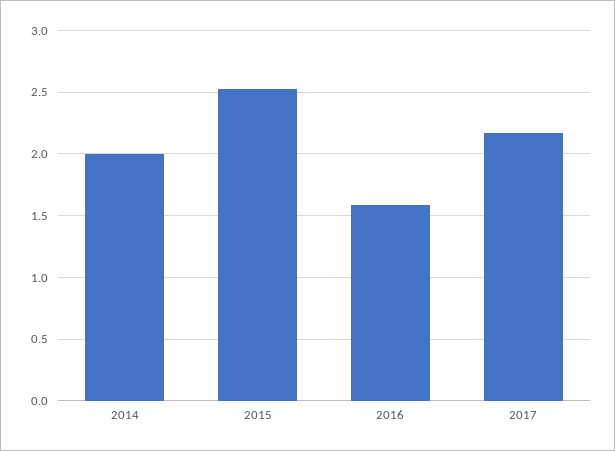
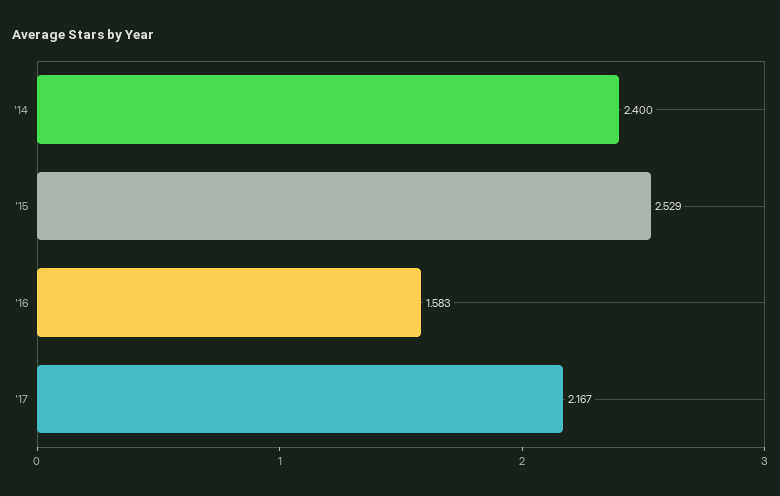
  {
-   "2014": 2,
+   "2014": 2.4,
    "2015": 2.529,
    "2016": 1.583,
    "2017": 2.167
  }

